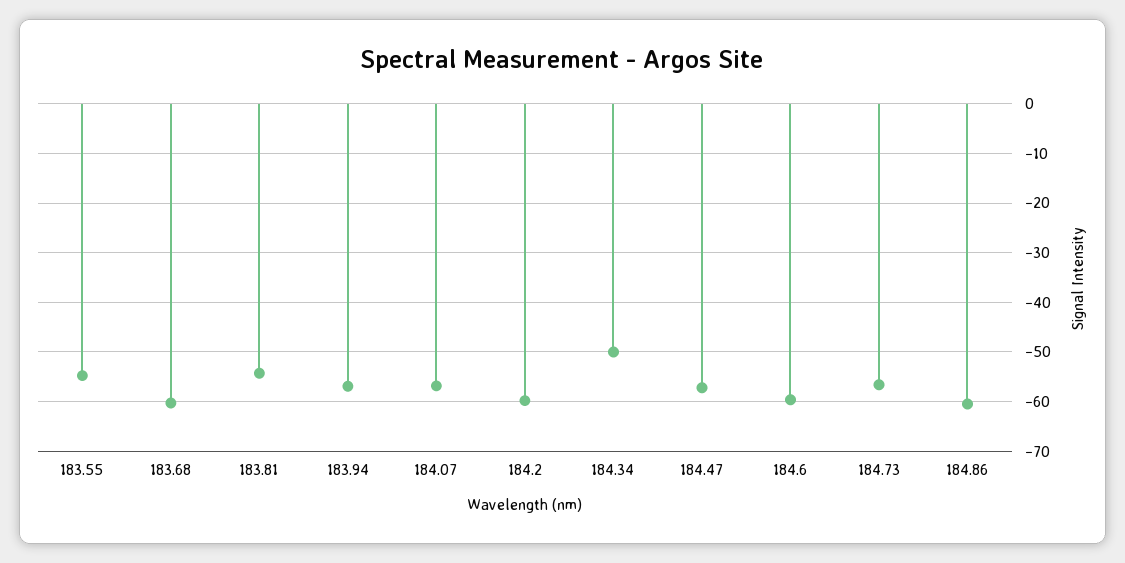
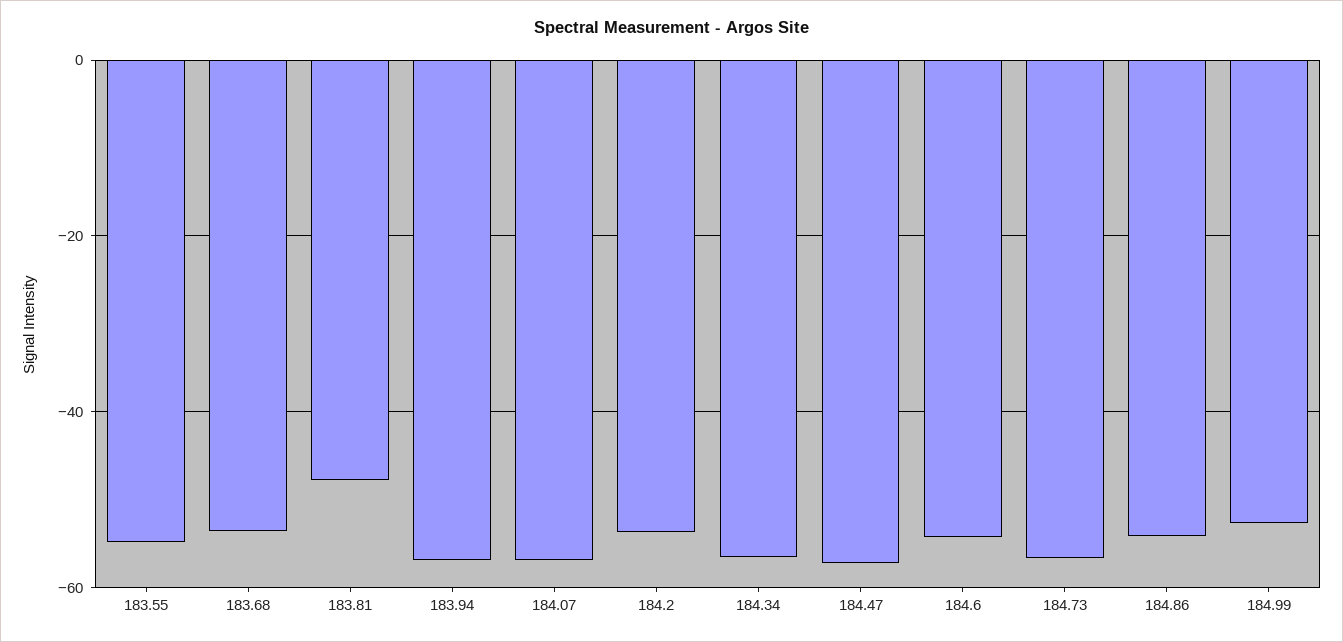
  {
    "183.55": -54,
-   "183.68": -60,
+   "183.68": -54,
-   "183.81": -54,
+   "183.81": -48,
    "183.94": -56,
    "184.07": -56,
-   "184.2": -60,
+   "184.2": -54,
-   "184.34": -50,
+   "184.34": -56,
    "184.47": -58,
-   "184.6": -60,
+   "184.6": -54,
    "184.73": -56,
-   "184.86": -60
+   "184.86": -54,
+   "184.99": -52
  }

